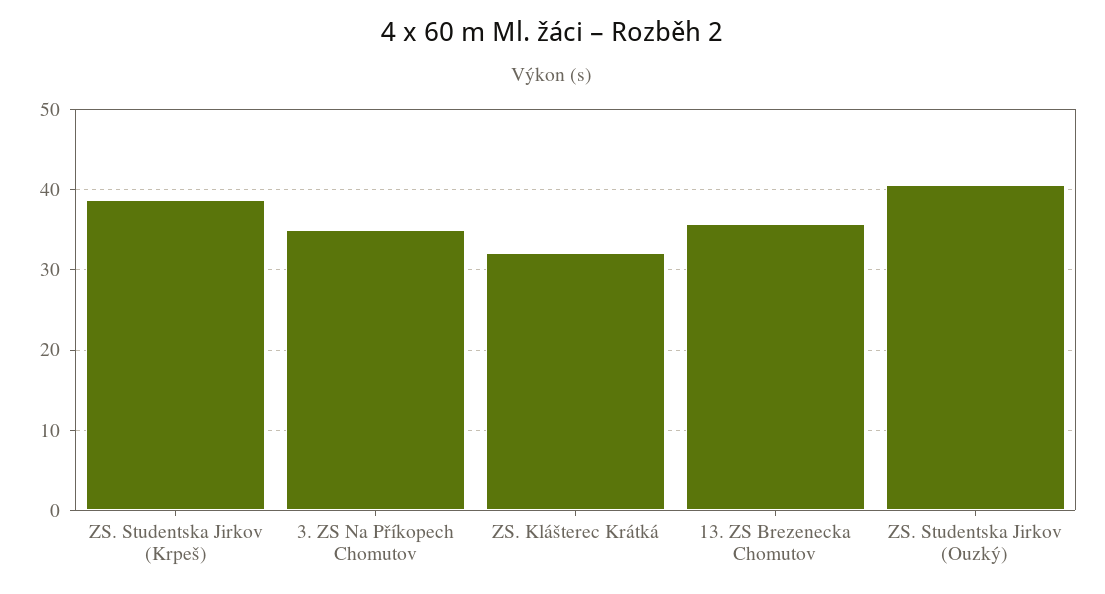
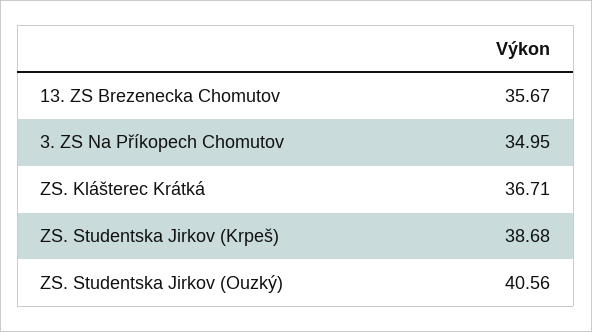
  {
    "ZS. Studentska Jirkov (Krpeš)": 38.68,
    "3. ZS Na Příkopech Chomutov": 34.95,
-   "ZS. Klášterec Krátká": 32,
+   "ZS. Klášterec Krátká": 36.71,
    "13. ZS Brezenecka Chomutov": 35.67,
    "ZS. Studentska Jirkov (Ouzký)": 40.56
  }

